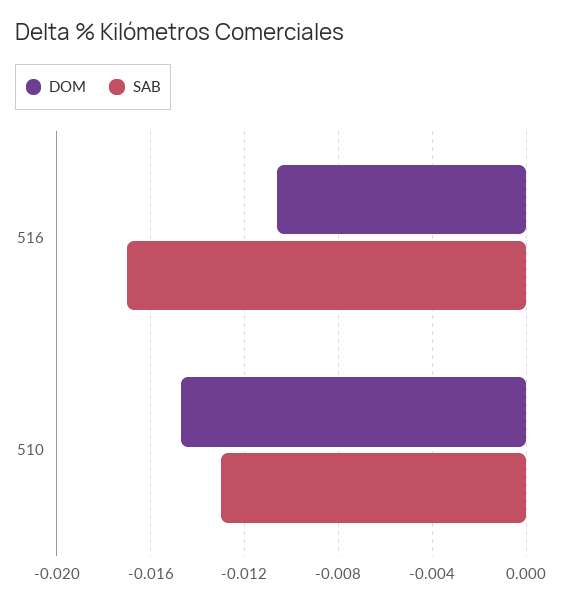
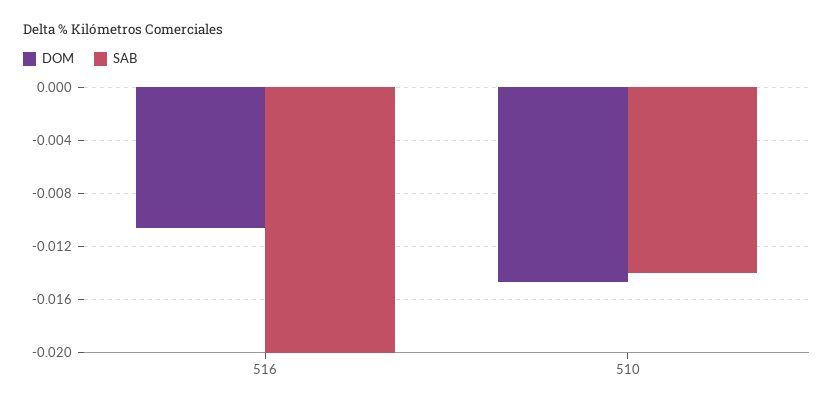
  {
    "DOM": {
      "516": -0.0105,
      "510": -0.0145
    },
    "SAB": {
-     "516": -0.017,
+     "516": -0.02,
-     "510": -0.013
+     "510": -0.014
    }
  }

